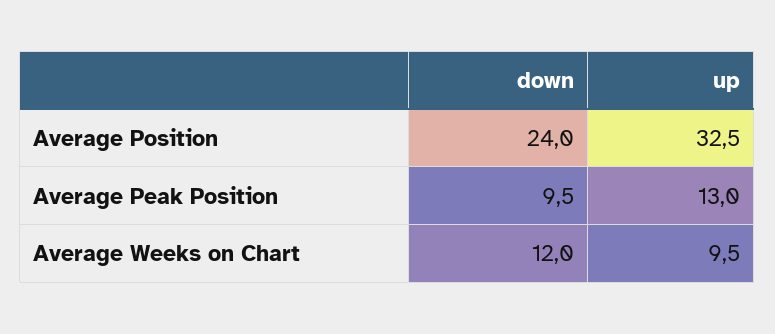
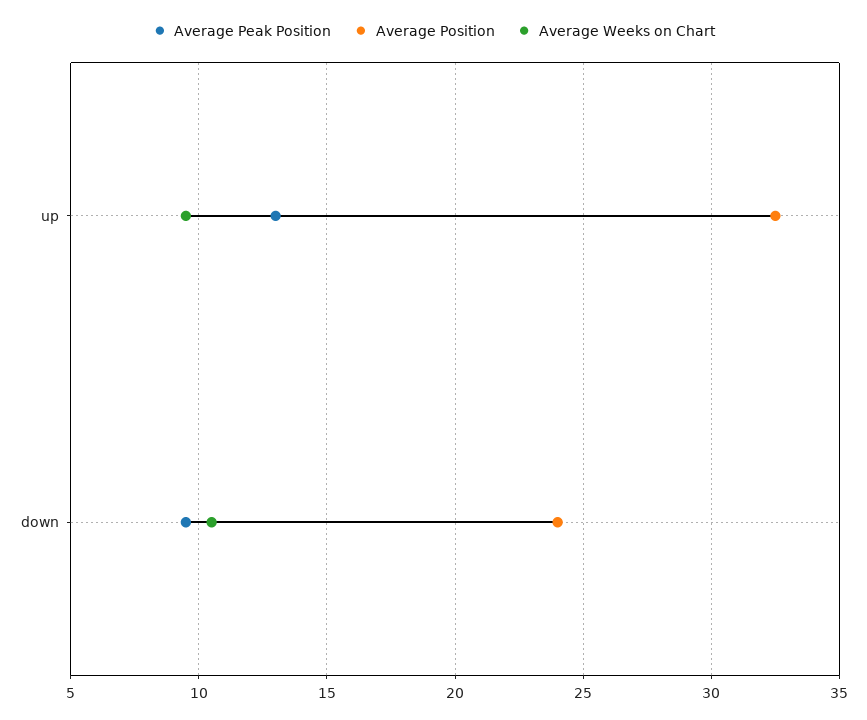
  {
    "Average Position": {
      "down": 24,
      "up": 32.5
    },
    "Average Peak Position": {
      "down": 9.5,
      "up": 13
    },
    "Average Weeks on Chart": {
-     "down": 12,
+     "down": 10.5,
      "up": 9.5
    }
  }

